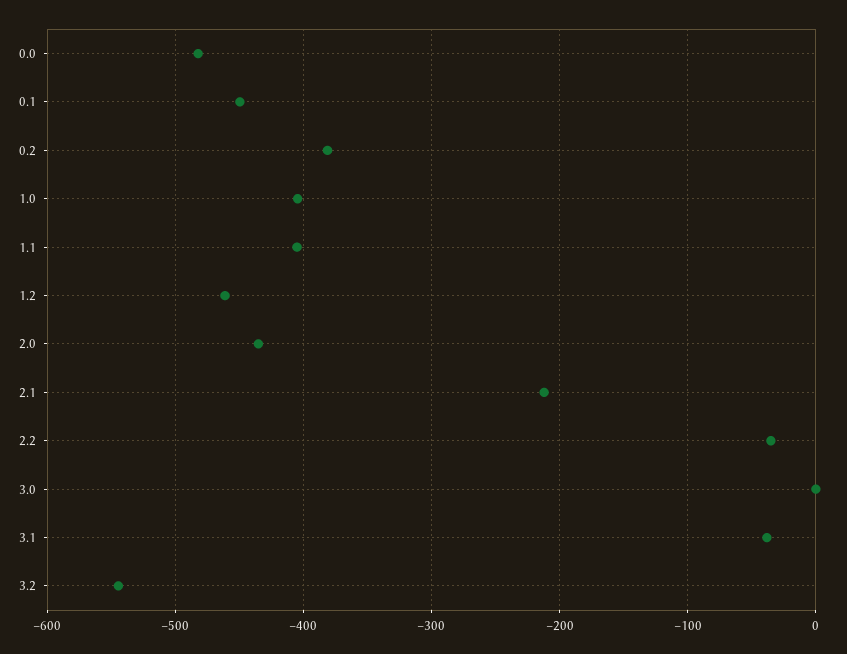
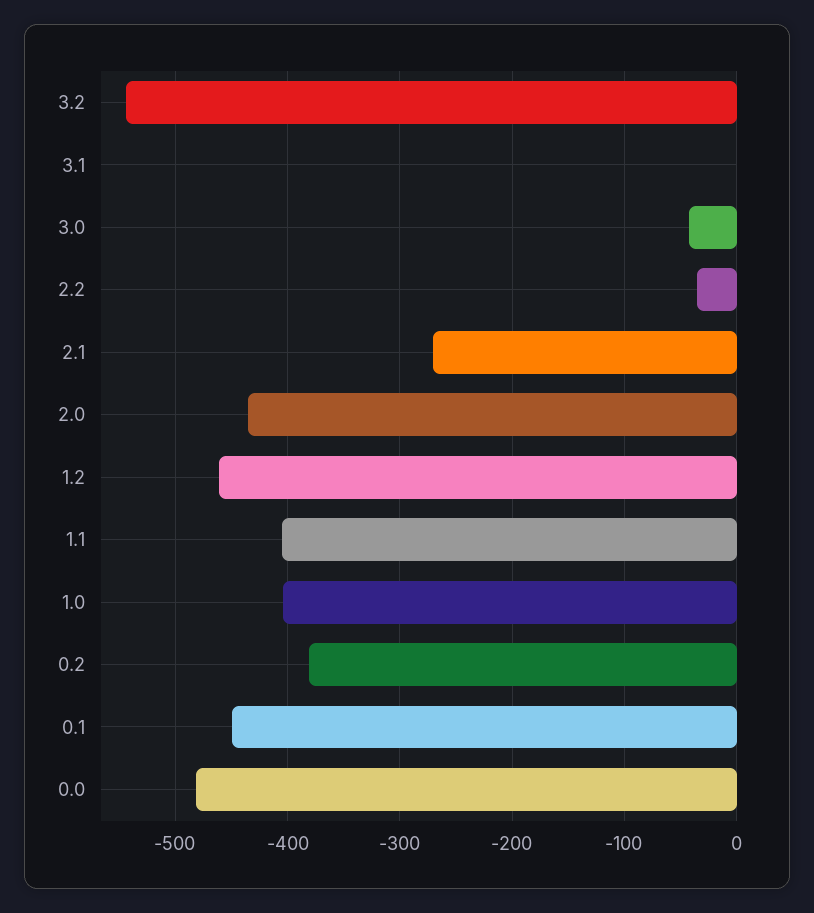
  {
    "0.0": -480,
    "0.1": -450,
    "0.2": -380,
    "1.0": -400,
    "1.1": -400,
    "1.2": -460,
    "2.0": -440,
-   "2.1": -210,
+   "2.1": -270,
    "2.2": -40,
-   "3.0": 0,
+   "3.0": -40,
-   "3.1": -40,
+   "3.1": 0,
    "3.2": -540
  }

